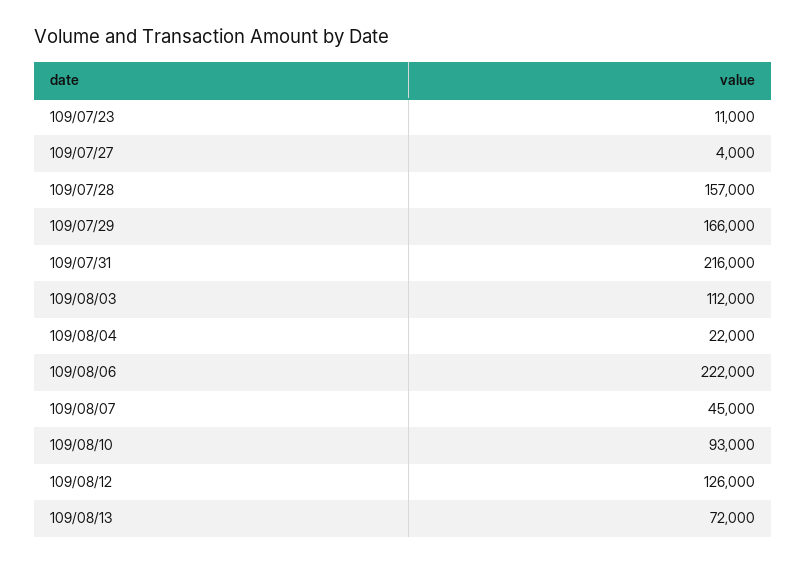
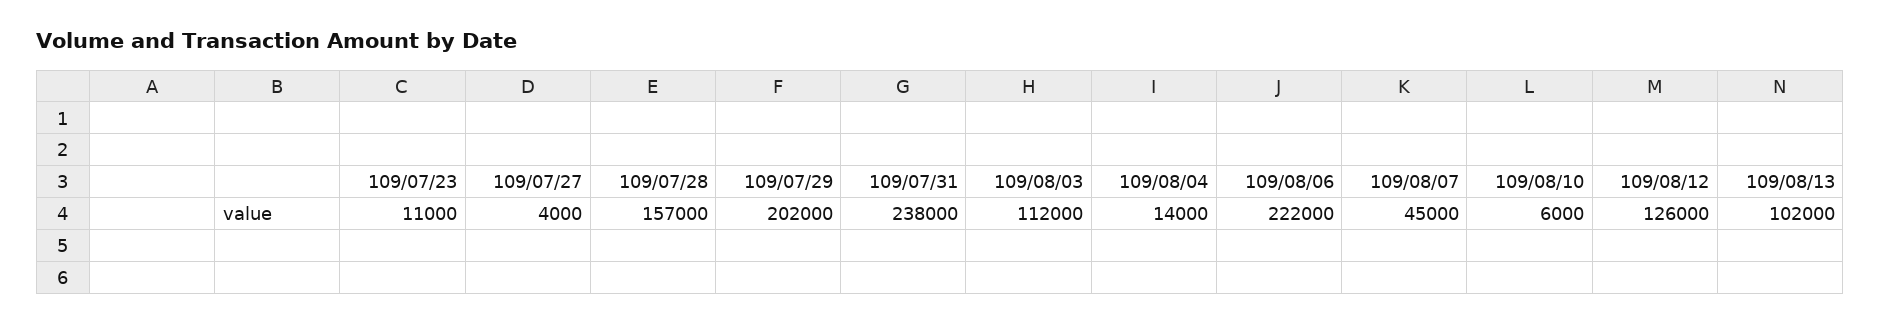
  {
    "109/07/23": 11000,
    "109/07/27": 4000,
    "109/07/28": 157000,
-   "109/07/29": 166000,
+   "109/07/29": 202000,
-   "109/07/31": 216000,
+   "109/07/31": 238000,
    "109/08/03": 112000,
-   "109/08/04": 22000,
+   "109/08/04": 14000,
    "109/08/06": 222000,
    "109/08/07": 45000,
-   "109/08/10": 93000,
+   "109/08/10": 6000,
    "109/08/12": 126000,
-   "109/08/13": 72000
+   "109/08/13": 102000
  }

